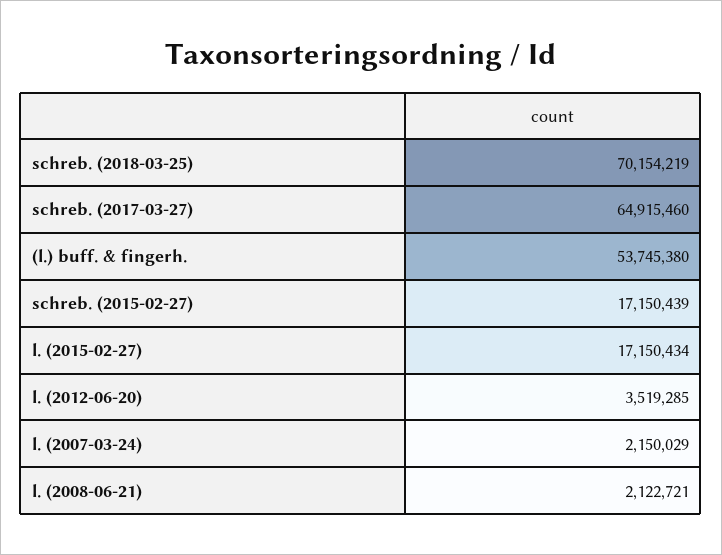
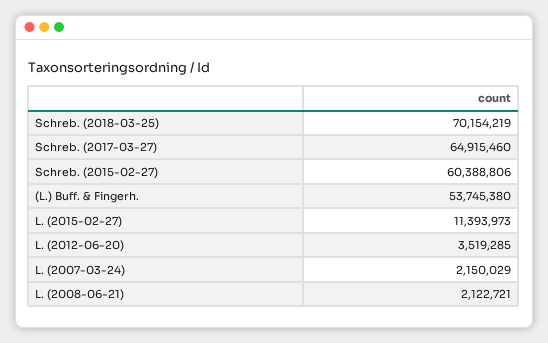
  {
    "schreb. (2018-03-25)": 70154219,
    "schreb. (2017-03-27)": 64915460,
    "(l.) buff. & fingerh.": 53745380,
-   "schreb. (2015-02-27)": 17150439,
+   "schreb. (2015-02-27)": 60388806,
-   "l. (2015-02-27)": 17150434,
+   "l. (2015-02-27)": 11393973,
    "l. (2012-06-20)": 3519285,
    "l. (2007-03-24)": 2150029,
    "l. (2008-06-21)": 2122721
  }

